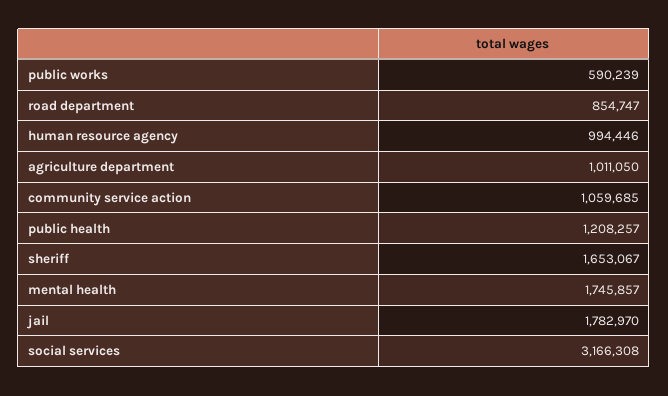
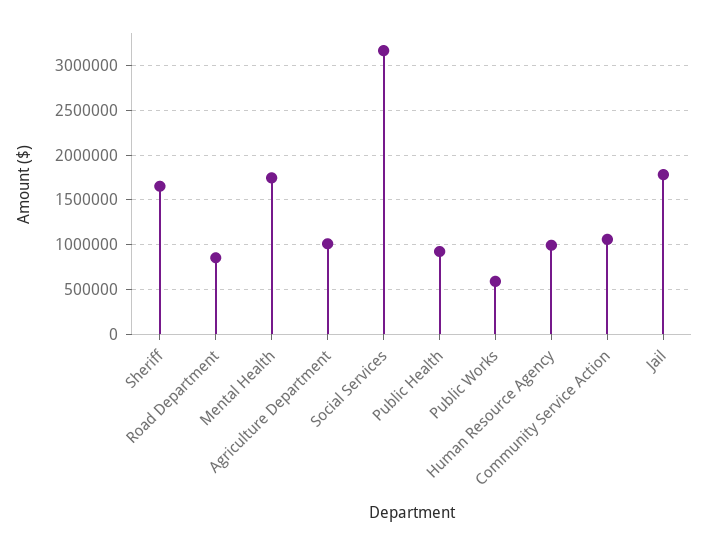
  {
    "public works": 590239,
    "road department": 854747,
    "human resource agency": 994446,
    "agriculture department": 1011050,
    "community service action": 1059685,
-   "public health": 1208257,
+   "public health": 900000,
    "sheriff": 1653067,
    "mental health": 1745857,
    "jail": 1782970,
    "social services": 3166308
  }

